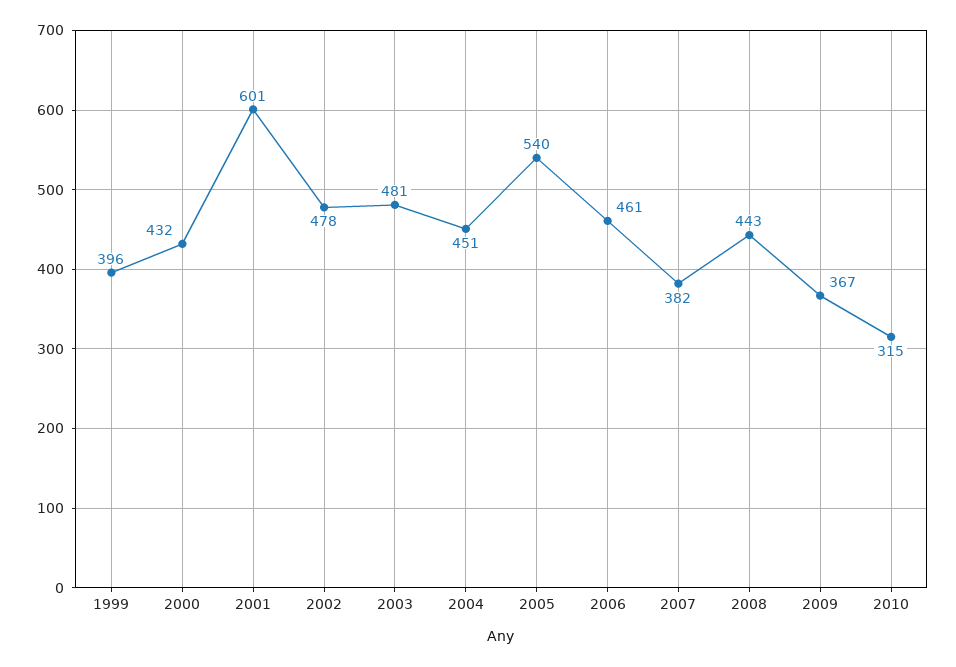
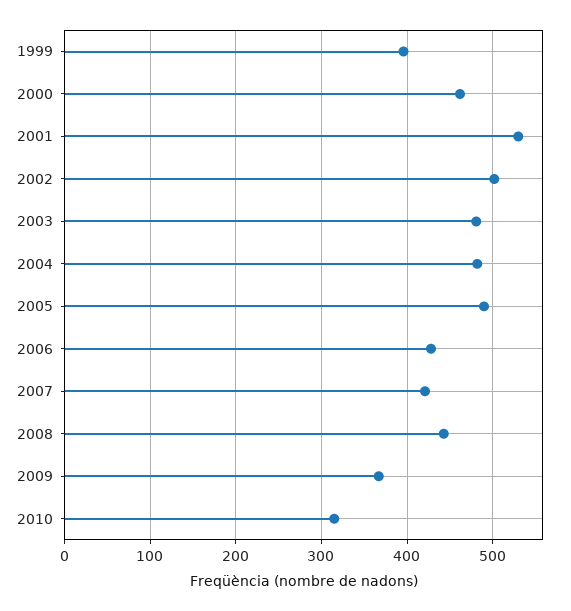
  {
    "1999": 396,
-   "2000": 432,
+   "2000": 460,
-   "2001": 601,
+   "2001": 530,
-   "2002": 478,
+   "2002": 500,
    "2003": 481,
-   "2004": 451,
+   "2004": 480,
-   "2005": 540,
+   "2005": 490,
-   "2006": 461,
+   "2006": 430,
-   "2007": 382,
+   "2007": 420,
    "2008": 443,
    "2009": 367,
    "2010": 315
  }

